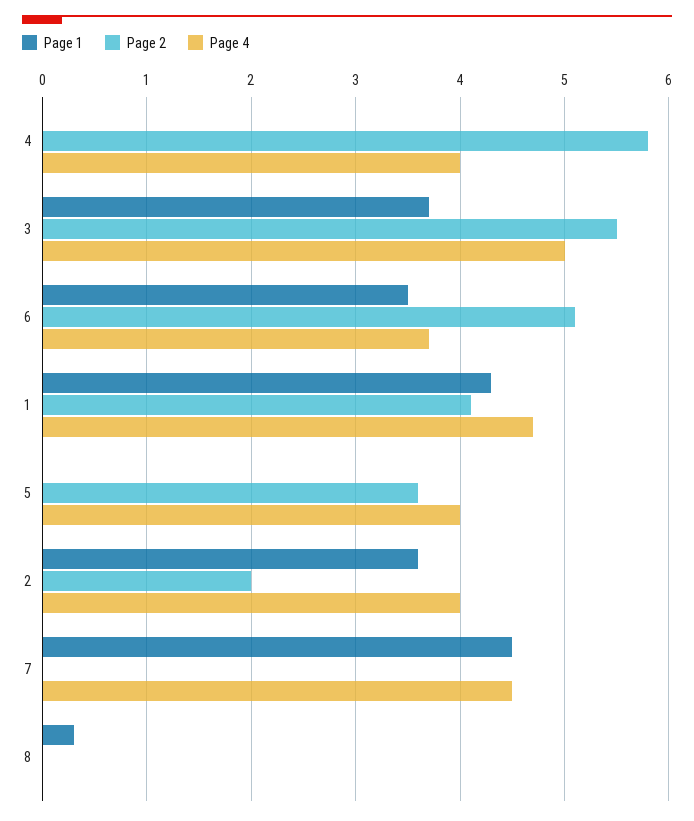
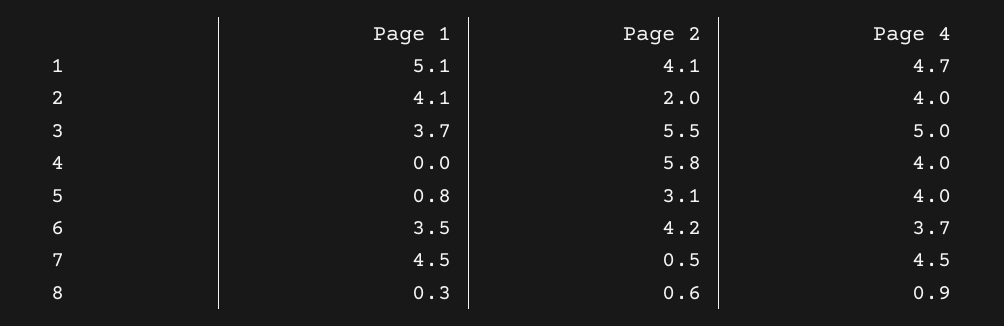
  {
    "Page 1": {
      "4": 0,
      "3": 3.7,
      "6": 3.5,
-     "1": 4.3,
+     "1": 5.1,
-     "5": 0,
+     "5": 0.8,
-     "2": 3.6,
+     "2": 4.1,
      "7": 4.5,
      "8": 0.3
    },
    "Page 2": {
      "4": 5.8,
      "3": 5.5,
-     "6": 5.1,
+     "6": 4.2,
      "1": 4.1,
-     "5": 3.6,
+     "5": 3.1,
      "2": 2,
-     "7": 0,
+     "7": 0.5,
-     "8": 0
+     "8": 0.6
    },
    "Page 4": {
      "4": 4,
      "3": 5,
      "6": 3.7,
      "1": 4.7,
      "5": 4,
      "2": 4,
      "7": 4.5,
-     "8": 0
+     "8": 0.9
    }
  }

